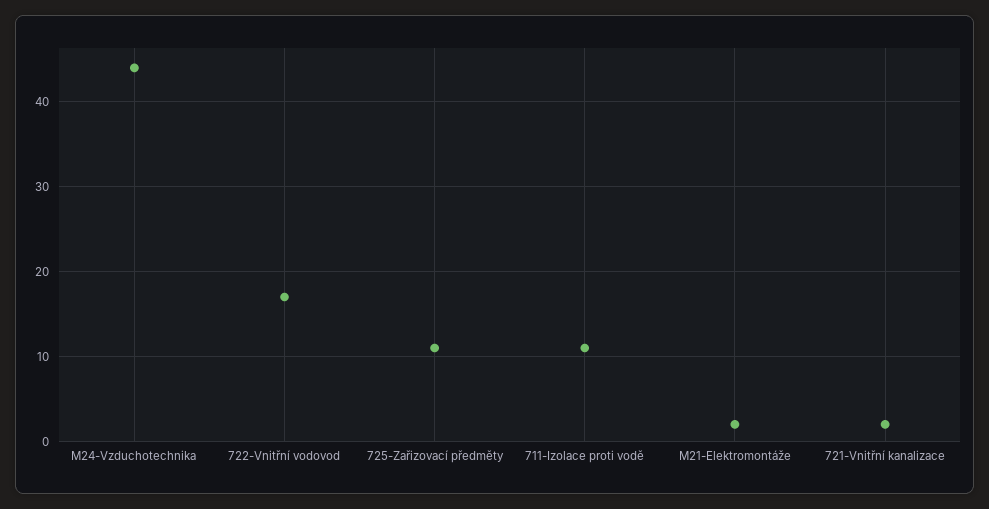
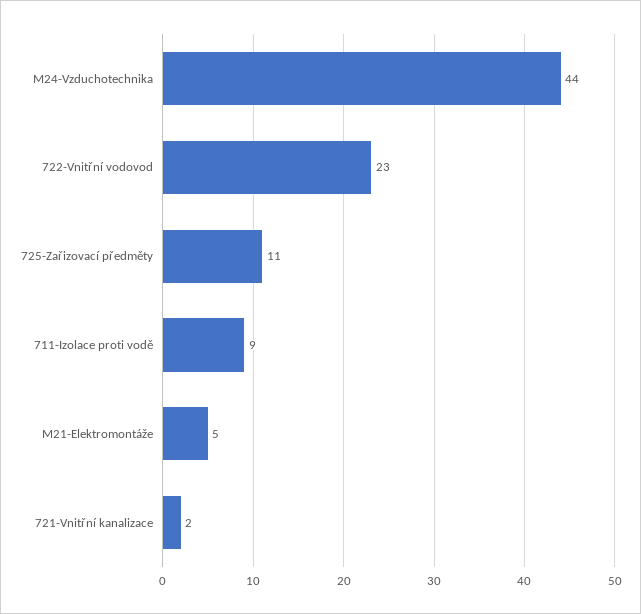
  {
    "M24-Vzduchotechnika": 44,
-   "722-Vnitřní vodovod": 17,
+   "722-Vnitřní vodovod": 23,
    "725-Zařizovací předměty": 11,
-   "711-Izolace proti vodě": 11,
+   "711-Izolace proti vodě": 9,
-   "M21-Elektromontáže": 2,
+   "M21-Elektromontáže": 5,
    "721-Vnitřní kanalizace": 2
  }

